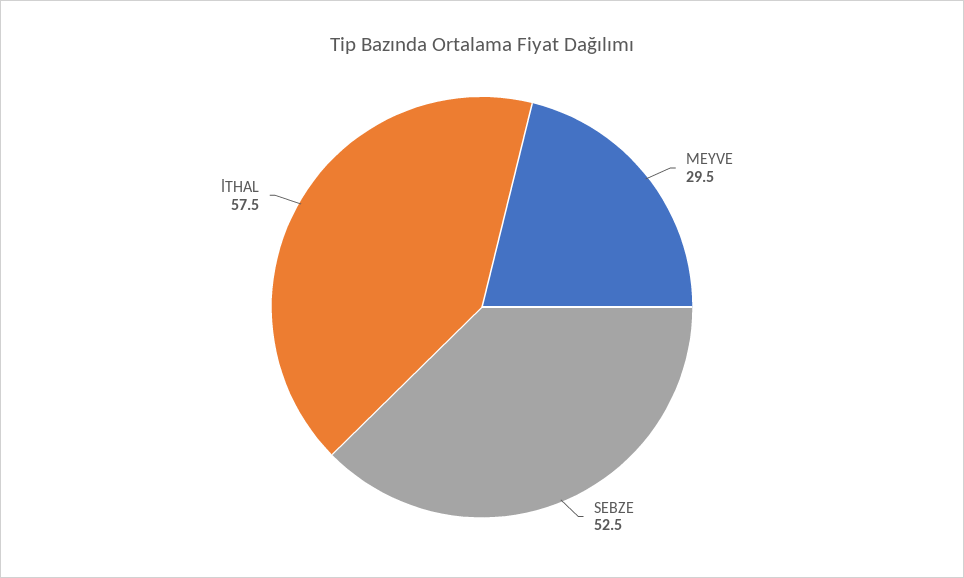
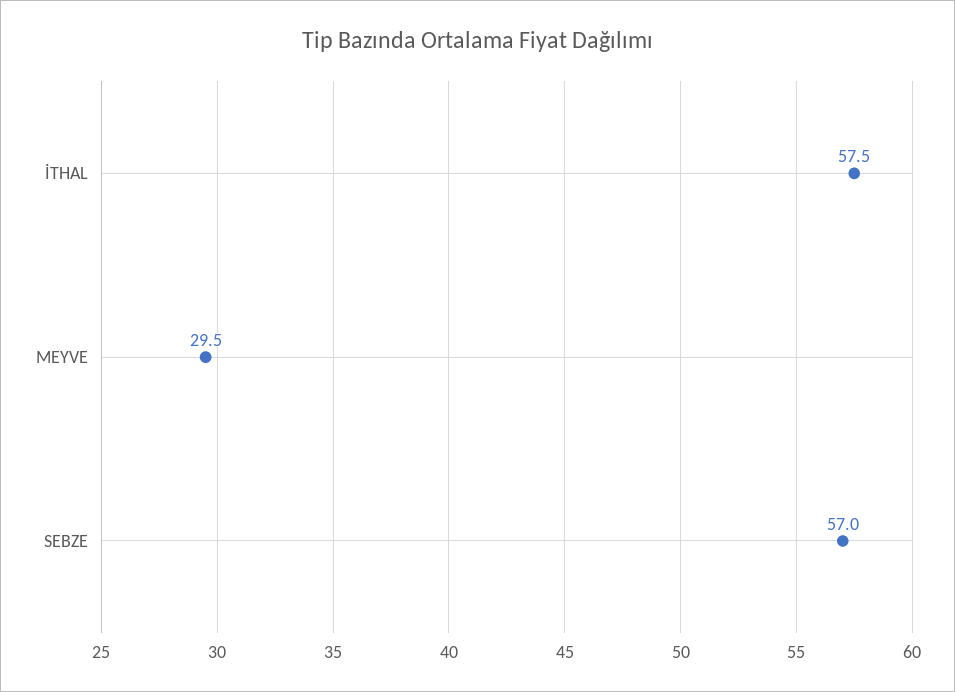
  {
    "MEYVE": 29.5,
-   "SEBZE": 52.5,
+   "SEBZE": 57,
    "İTHAL": 57.5
  }

